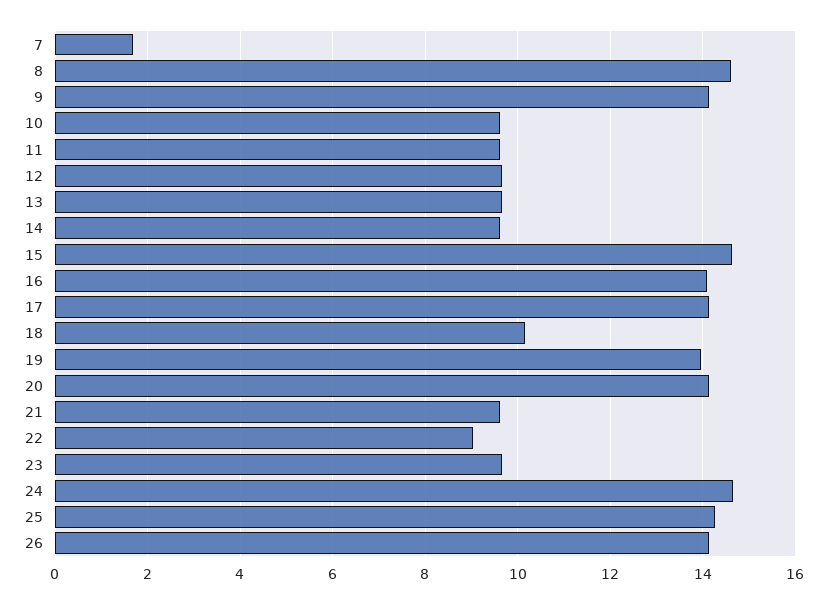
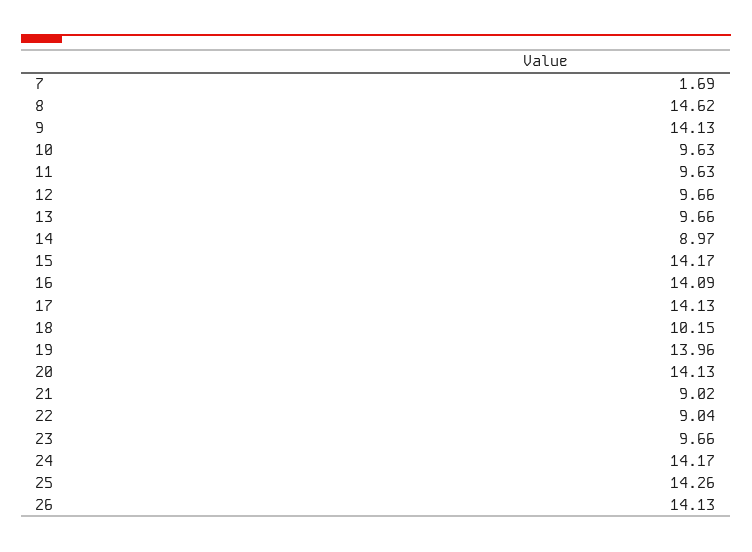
  {
    "7": 1.69,
    "8": 14.62,
    "9": 14.13,
    "10": 9.63,
    "11": 9.63,
    "12": 9.66,
    "13": 9.66,
-   "14": 9.6,
+   "14": 8.97,
-   "15": 14.6,
+   "15": 14.17,
    "16": 14.09,
    "17": 14.13,
    "18": 10.15,
    "19": 13.96,
    "20": 14.13,
-   "21": 9.6,
+   "21": 9.02,
    "22": 9.04,
    "23": 9.66,
-   "24": 14.6,
+   "24": 14.17,
    "25": 14.26,
    "26": 14.13
  }

